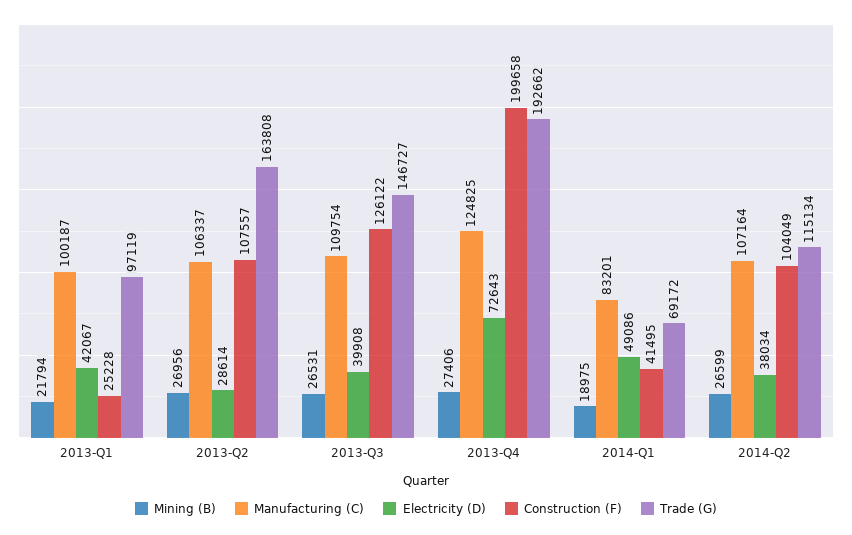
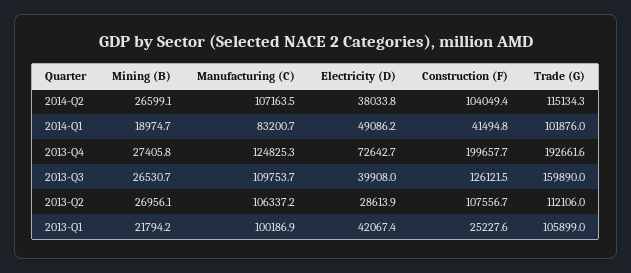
  {
    "Mining (B)": {
      "2013-Q1": 21794.2,
      "2013-Q2": 26956.1,
      "2013-Q3": 26530.7,
      "2013-Q4": 27405.8,
      "2014-Q1": 18974.7,
      "2014-Q2": 26599.1
    },
    "Manufacturing (C)": {
      "2013-Q1": 100186.9,
      "2013-Q2": 106337.2,
      "2013-Q3": 109753.7,
      "2013-Q4": 124825.3,
      "2014-Q1": 83200.7,
      "2014-Q2": 107163.5
    },
    "Electricity (D)": {
      "2013-Q1": 42067.4,
      "2013-Q2": 28613.9,
      "2013-Q3": 39908,
      "2013-Q4": 72642.7,
      "2014-Q1": 49086.2,
      "2014-Q2": 38033.8
    },
    "Construction (F)": {
      "2013-Q1": 25227.6,
      "2013-Q2": 107556.7,
      "2013-Q3": 126121.5,
      "2013-Q4": 199657.7,
      "2014-Q1": 41494.8,
      "2014-Q2": 104049.4
    },
    "Trade (G)": {
-     "2013-Q1": 97119,
+     "2013-Q1": 105899,
-     "2013-Q2": 163808,
+     "2013-Q2": 112106,
-     "2013-Q3": 146727,
+     "2013-Q3": 159890,
      "2013-Q4": 192661.6,
-     "2014-Q1": 69172,
+     "2014-Q1": 101876,
      "2014-Q2": 115134.3
    }
  }

